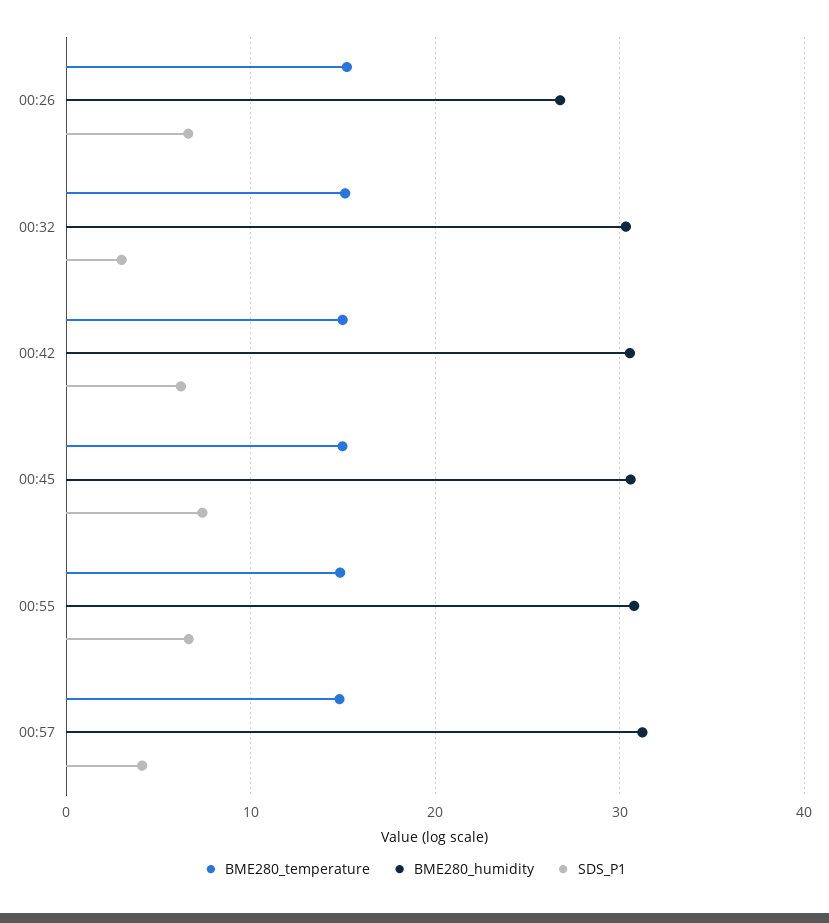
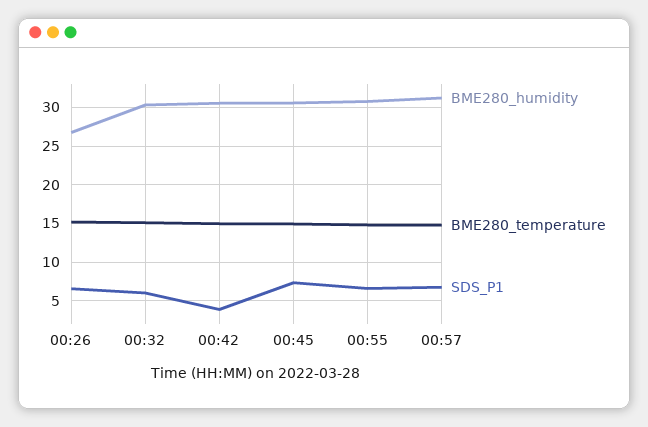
  {
    "BME280_temperature": {
      "00:26": 15,
      "00:32": 15,
      "00:42": 15,
      "00:45": 15,
      "00:55": 15,
      "00:57": 15
    },
    "BME280_humidity": {
      "00:26": 27,
      "00:32": 30,
      "00:42": 31,
      "00:45": 31,
      "00:55": 31,
      "00:57": 31
    },
    "SDS_P1": {
      "00:26": 7,
-     "00:32": 3,
+     "00:32": 6,
-     "00:42": 6,
+     "00:42": 4,
      "00:45": 7,
      "00:55": 7,
-     "00:57": 4
+     "00:57": 7
    }
  }

